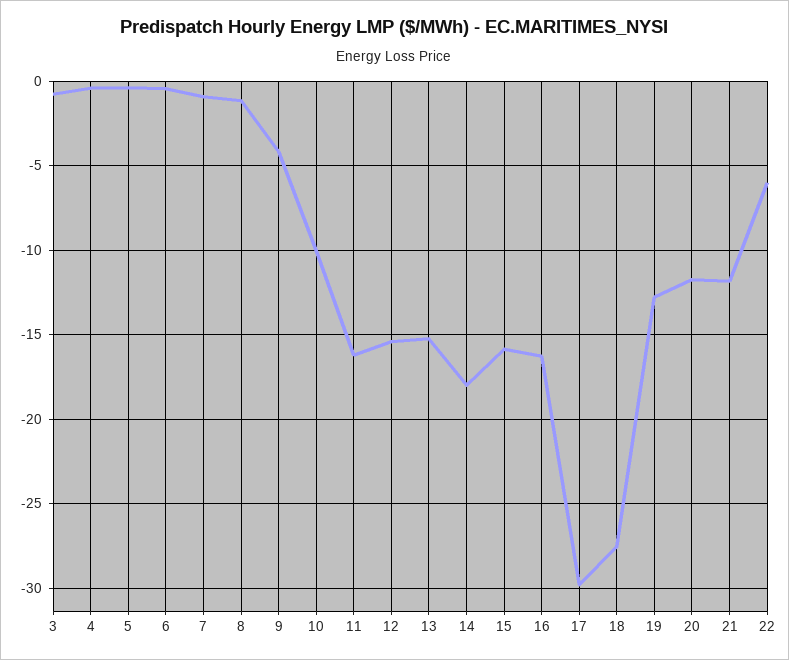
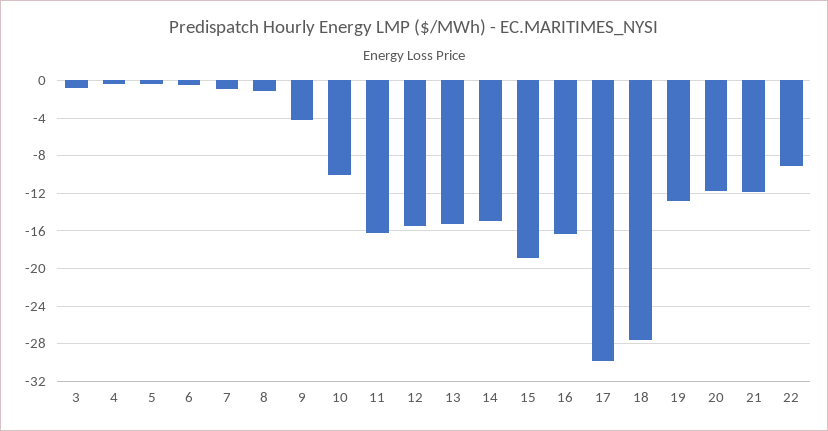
  {
    "3": -1,
    "4": -0.5,
    "5": -0.5,
    "6": -0.5,
    "7": -1,
    "8": -1,
    "9": -4,
    "10": -10,
    "11": -16,
    "12": -15.5,
    "13": -15,
-   "14": -18,
+   "14": -15,
-   "15": -16,
+   "15": -19,
    "16": -16.5,
    "17": -30,
    "18": -27.5,
    "19": -13,
    "20": -12,
    "21": -12,
-   "22": -6
+   "22": -9
  }

